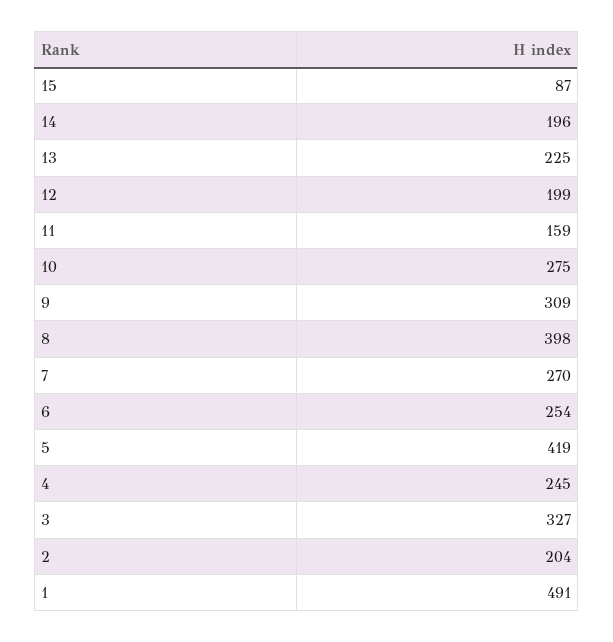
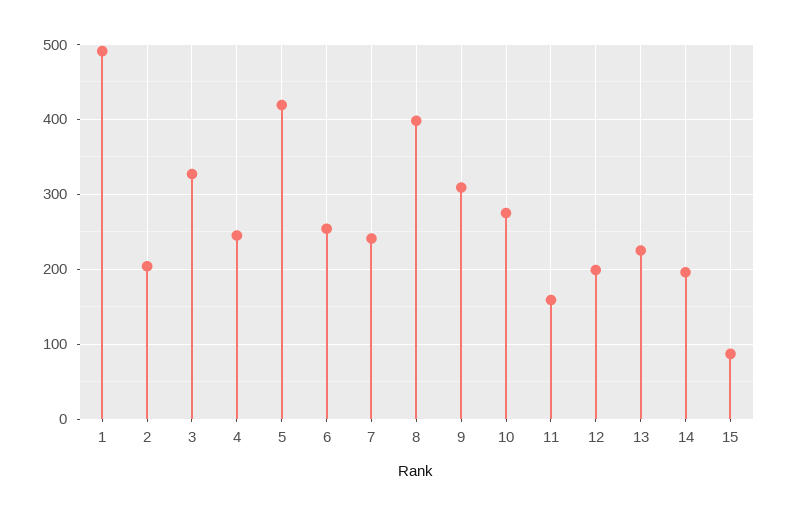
  {
    "15": 87,
    "14": 196,
    "13": 225,
    "12": 199,
    "11": 159,
    "10": 275,
    "9": 309,
    "8": 398,
-   "7": 270,
+   "7": 240,
    "6": 254,
    "5": 419,
    "4": 245,
    "3": 327,
    "2": 204,
    "1": 491
  }

